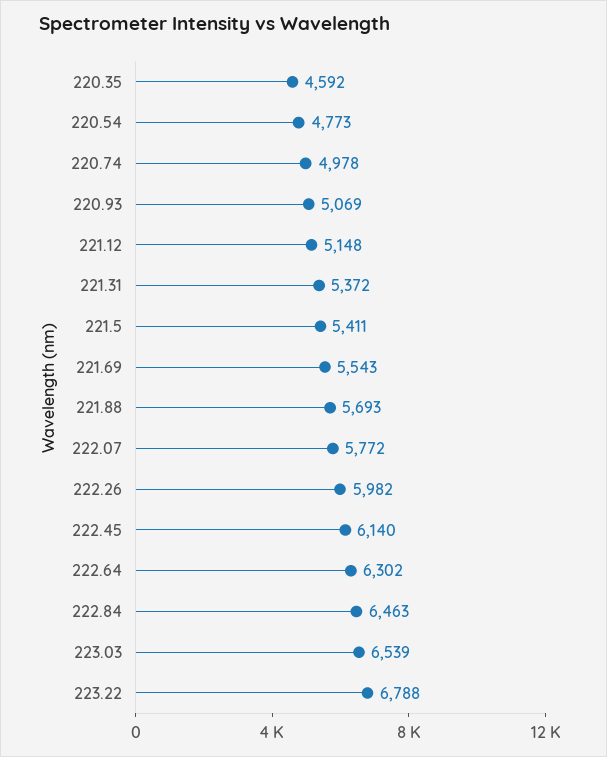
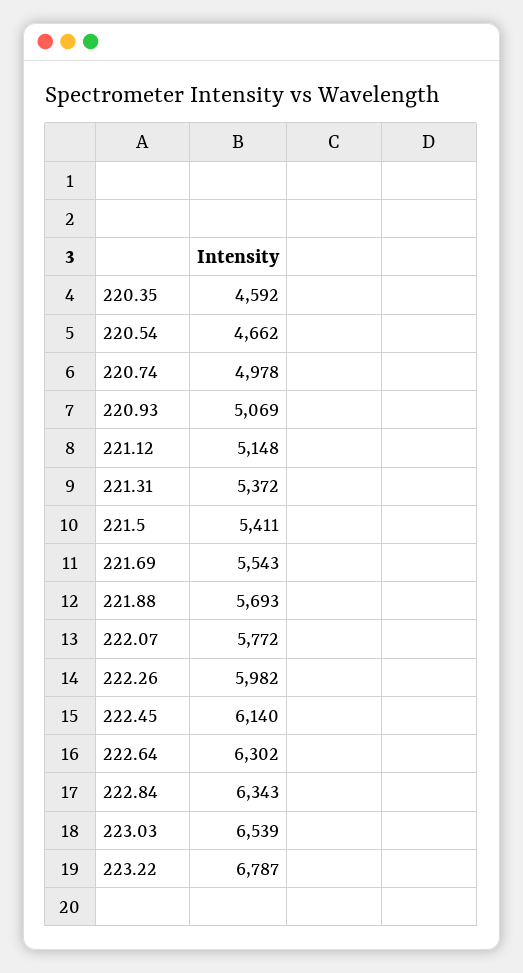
  {
    "220.35": 4592,
-   "220.54": 4773,
+   "220.54": 4662,
    "220.74": 4978,
    "220.93": 5069,
    "221.12": 5148,
    "221.31": 5372,
    "221.5": 5411,
    "221.69": 5543,
    "221.88": 5693,
    "222.07": 5772,
    "222.26": 5982,
    "222.45": 6140,
    "222.64": 6302,
-   "222.84": 6463,
+   "222.84": 6343,
    "223.03": 6539,
-   "223.22": 6788
+   "223.22": 6787
  }

